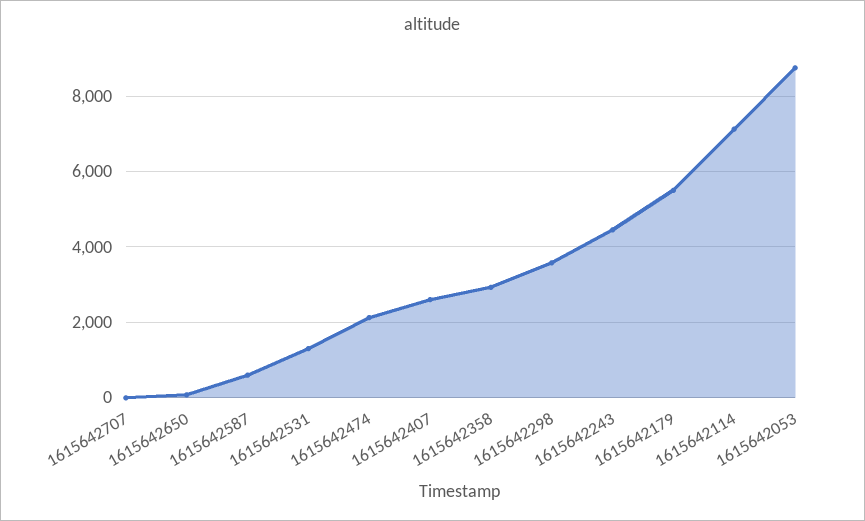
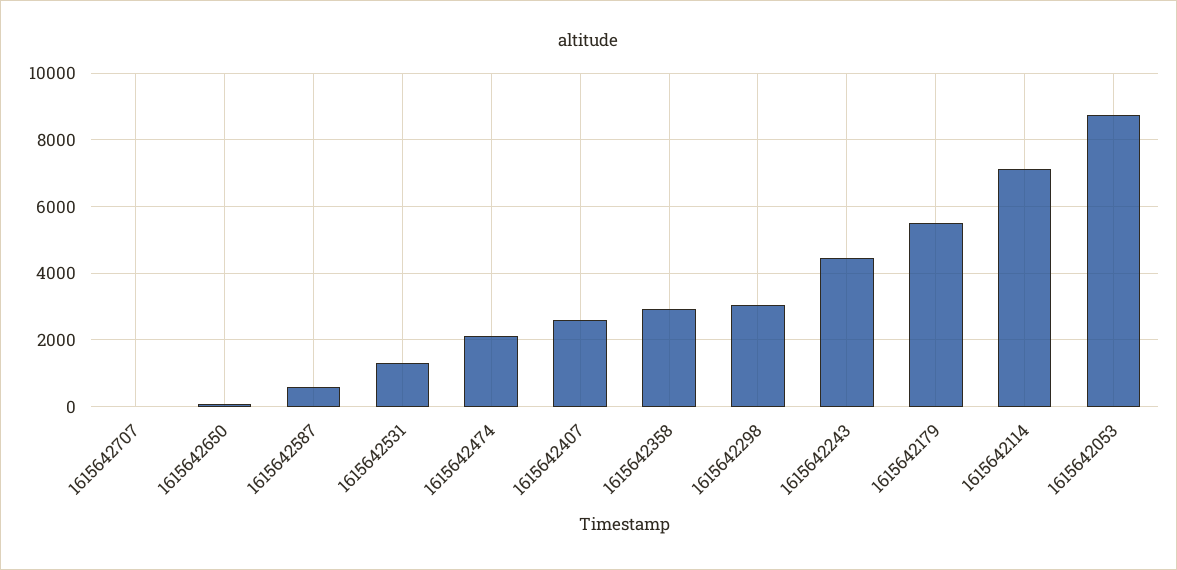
  {
    "1615642707": 0,
    "1615642650": 0,
    "1615642587": 600,
    "1615642531": 1400,
    "1615642474": 2200,
    "1615642407": 2600,
    "1615642358": 3000,
-   "1615642298": 3600,
+   "1615642298": 3000,
    "1615642243": 4400,
    "1615642179": 5600,
    "1615642114": 7200,
    "1615642053": 8800
  }

